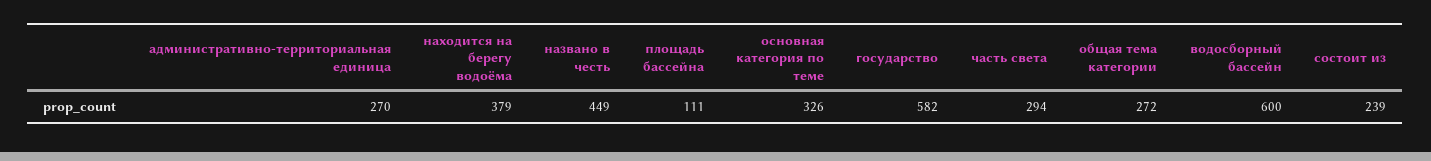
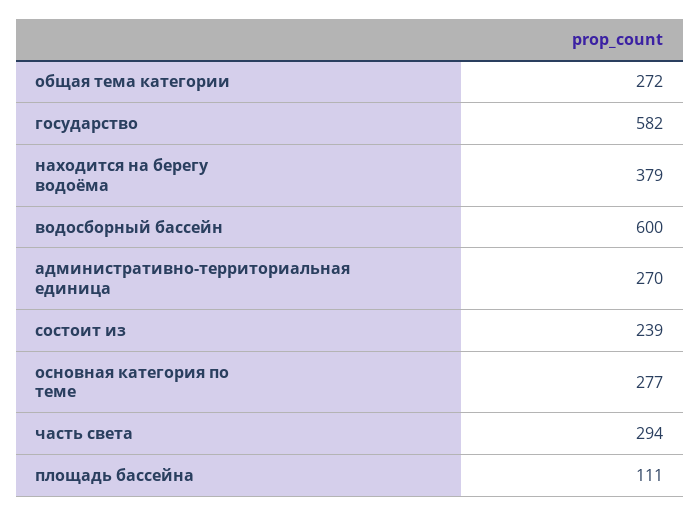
  {
    "административно-территориальная единица": 270,
    "находится на берегу водоёма": 379,
-   "названо в честь": 449,
    "площадь бассейна": 111,
-   "основная категория по теме": 326,
+   "основная категория по теме": 277,
    "государство": 582,
    "часть света": 294,
    "общая тема категории": 272,
    "водосборный бассейн": 600,
    "состоит из": 239
  }

